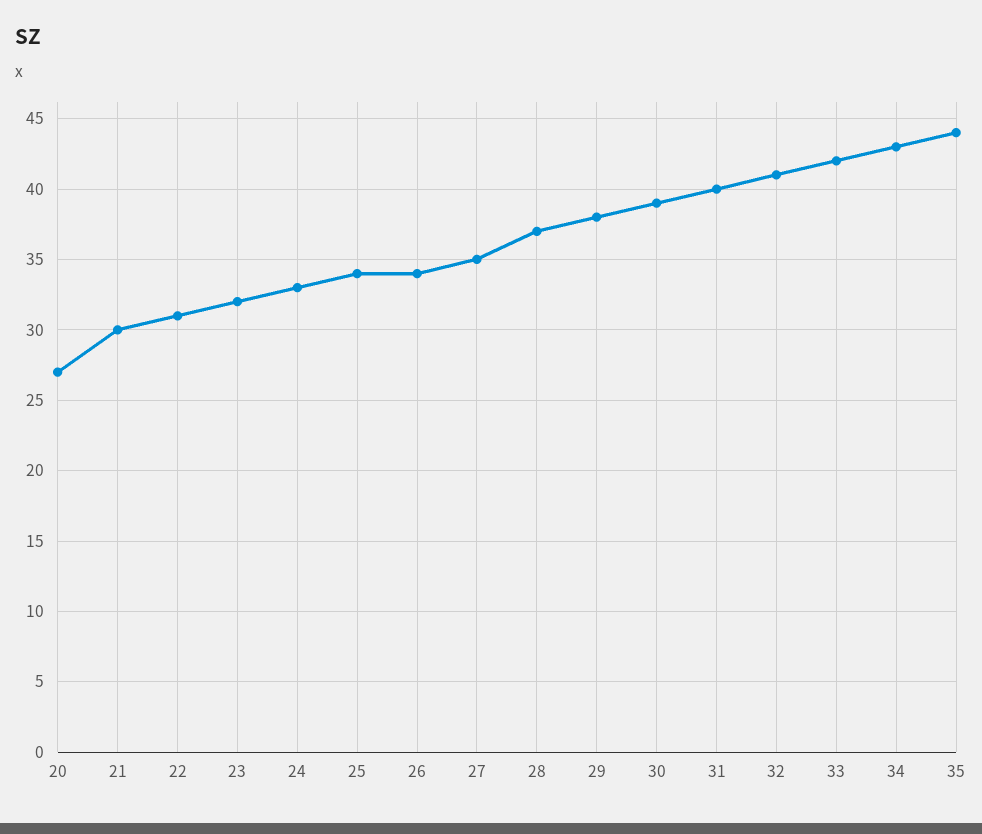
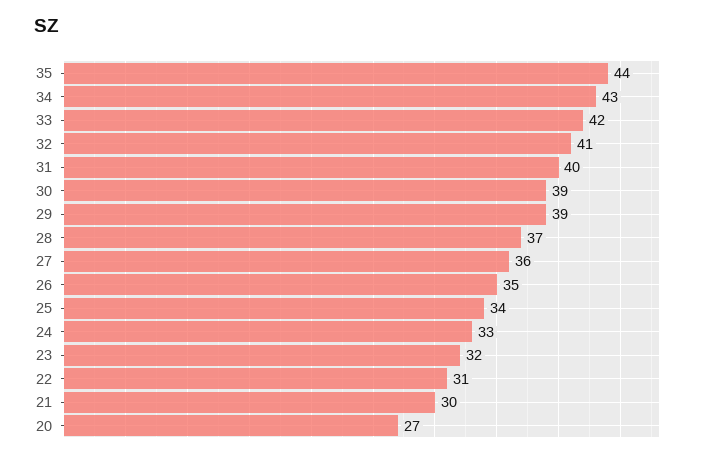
  {
    "20": 27,
    "21": 30,
    "22": 31,
    "23": 32,
    "24": 33,
    "25": 34,
-   "26": 34,
+   "26": 35,
-   "27": 35,
+   "27": 36,
    "28": 37,
-   "29": 38,
+   "29": 39,
    "30": 39,
    "31": 40,
    "32": 41,
    "33": 42,
    "34": 43,
    "35": 44
  }

